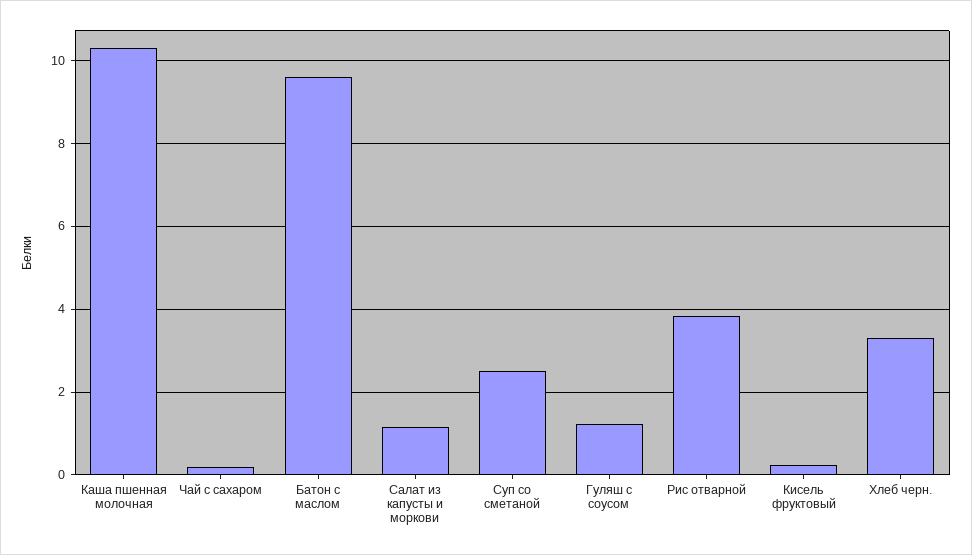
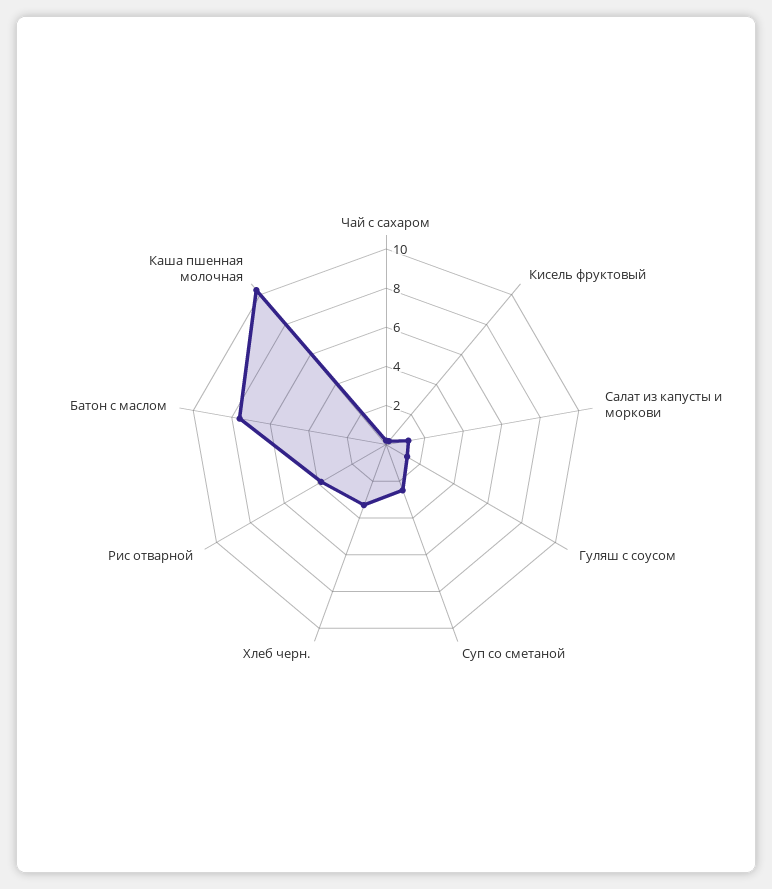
  {
    "Каша пшенная молочная": 10.4,
    "Чай с сахаром": 0.2,
-   "Батон с маслом": 9.6,
+   "Батон с маслом": 7.5,
    "Салат из капусты и моркови": 1.2,
    "Суп со сметаной": 2.6,
    "Гуляш с соусом": 1.2,
    "Рис отварной": 3.8,
    "Кисель фруктовый": 0.2,
    "Хлеб черн.": 3.4
  }

